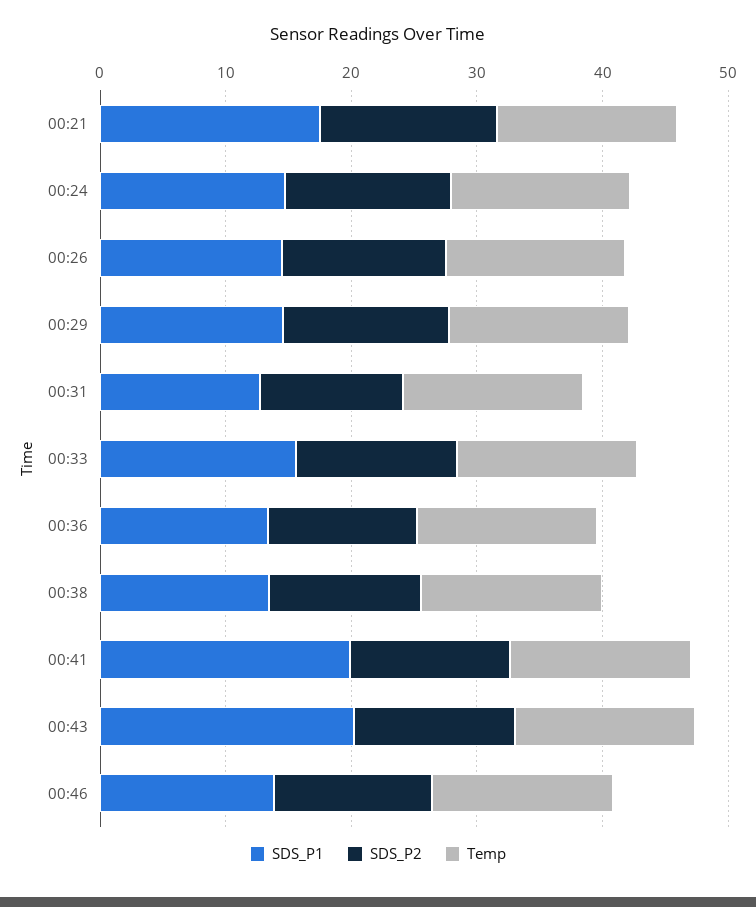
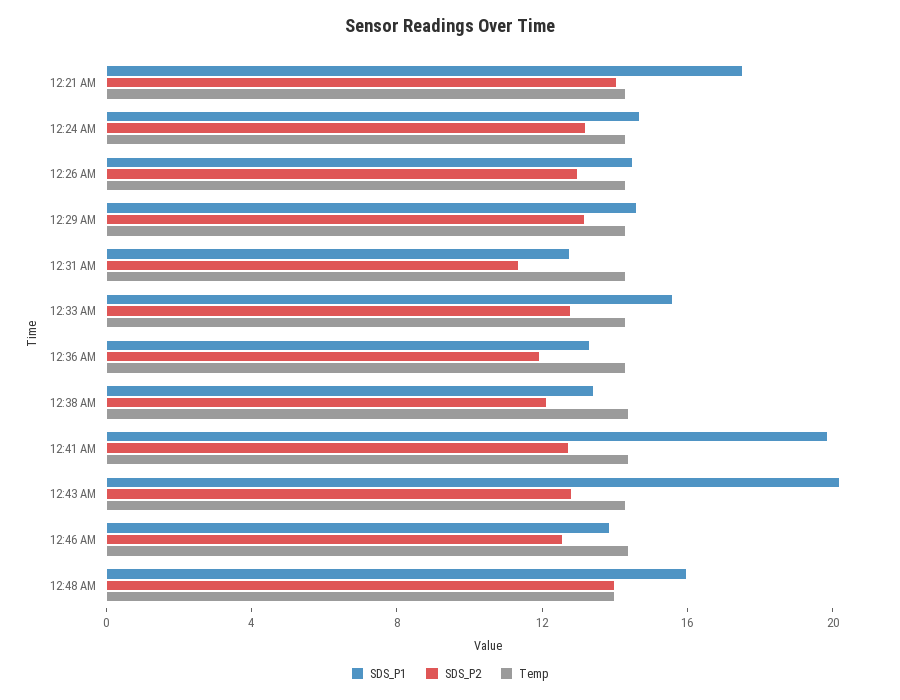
  {
    "SDS_P1": {
      "00:21": 18,
      "00:24": 15,
      "00:26": 15,
      "00:29": 15,
      "00:31": 13,
      "00:33": 16,
      "00:36": 13,
      "00:38": 13,
      "00:41": 20,
      "00:43": 20,
-     "00:46": 14
+     "00:46": 14,
+     "12:48 AM": 16
    },
    "SDS_P2": {
      "00:21": 14,
      "00:24": 13,
      "00:26": 13,
      "00:29": 13,
      "00:31": 11,
      "00:33": 13,
      "00:36": 12,
      "00:38": 12,
      "00:41": 13,
      "00:43": 13,
-     "00:46": 13
+     "00:46": 13,
+     "12:48 AM": 14
    },
    "Temp": {
      "00:21": 14,
      "00:24": 14,
      "00:26": 14,
      "00:29": 14,
      "00:31": 14,
      "00:33": 14,
      "00:36": 14,
      "00:38": 14,
      "00:41": 14,
      "00:43": 14,
-     "00:46": 14
+     "00:46": 14,
+     "12:48 AM": 14
    }
  }

